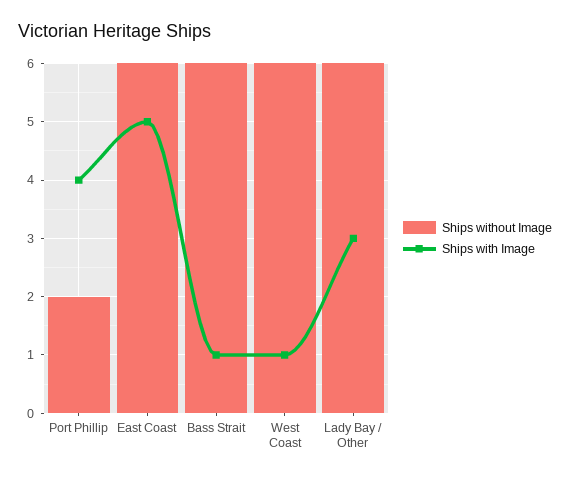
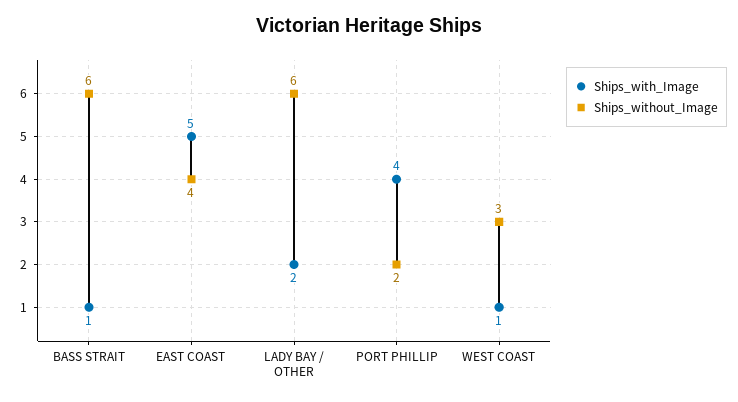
  {
    "Ships without Image": {
      "Port Phillip": 2,
-     "East Coast": 6,
+     "East Coast": 4,
      "Bass Strait": 6,
-     "West Coast": 6,
+     "West Coast": 3,
      "Lady Bay / Other": 6
    },
    "Ships with Image": {
      "Port Phillip": 4,
      "East Coast": 5,
      "Bass Strait": 1,
      "West Coast": 1,
-     "Lady Bay / Other": 3
+     "Lady Bay / Other": 2
    }
  }

